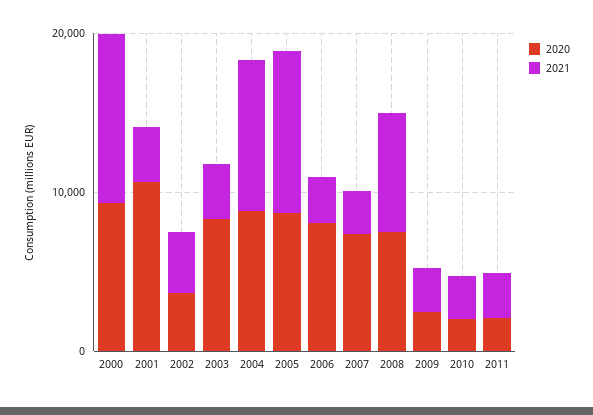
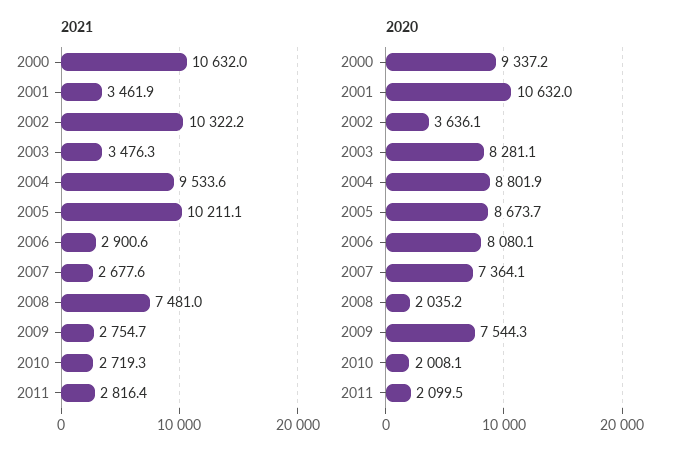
  {
    "2020": {
      "2000": 9337.2,
      "2001": 10632,
      "2002": 3636.1,
      "2003": 8281.1,
      "2004": 8801.9,
      "2005": 8673.7,
      "2006": 8080.1,
      "2007": 7364.1,
-     "2008": 8000,
+     "2008": 2035.2,
-     "2009": 2000,
+     "2009": 7544.3,
      "2010": 2008.1,
      "2011": 2099.5
    },
    "2021": {
      "2000": 10632,
      "2001": 3461.9,
-     "2002": 4000,
+     "2002": 10322.2,
      "2003": 3476.3,
      "2004": 9533.6,
      "2005": 10211.1,
      "2006": 2900.6,
      "2007": 2677.6,
      "2008": 7481,
      "2009": 2754.7,
      "2010": 2719.3,
      "2011": 2816.4
    }
  }

